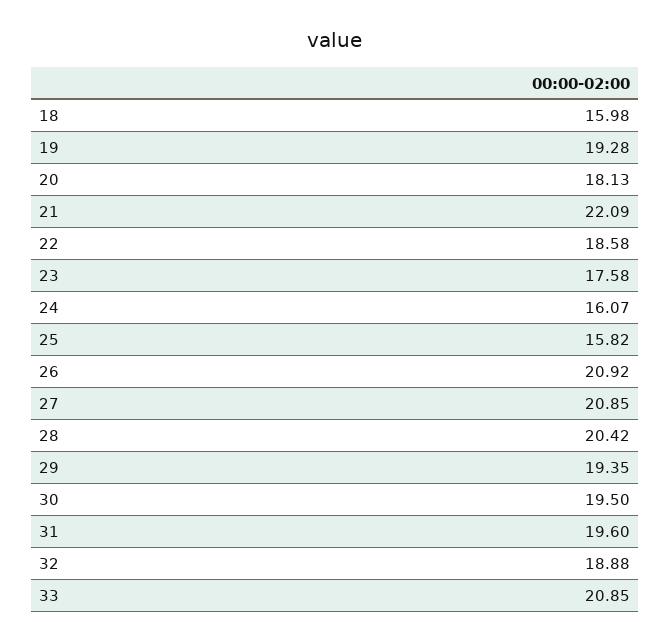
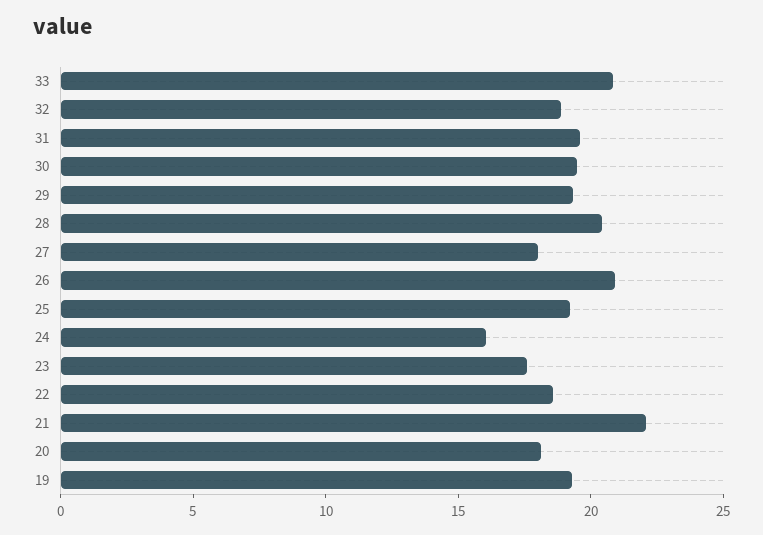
  {
-   "18": 15.98,
    "19": 19.28,
    "20": 18.13,
    "21": 22.09,
    "22": 18.58,
    "23": 17.58,
    "24": 16.07,
-   "25": 15.82,
+   "25": 19,
    "26": 20.92,
-   "27": 20.85,
+   "27": 18,
    "28": 20.42,
    "29": 19.35,
    "30": 19.5,
    "31": 19.6,
    "32": 18.88,
    "33": 20.85
  }

